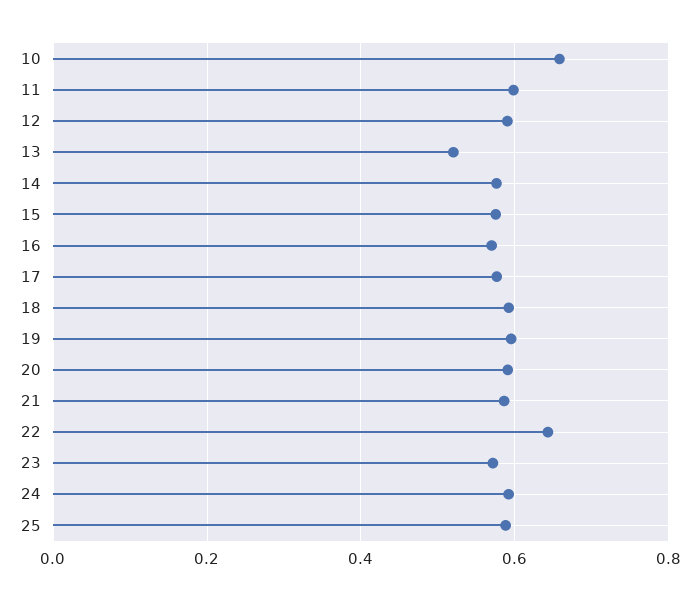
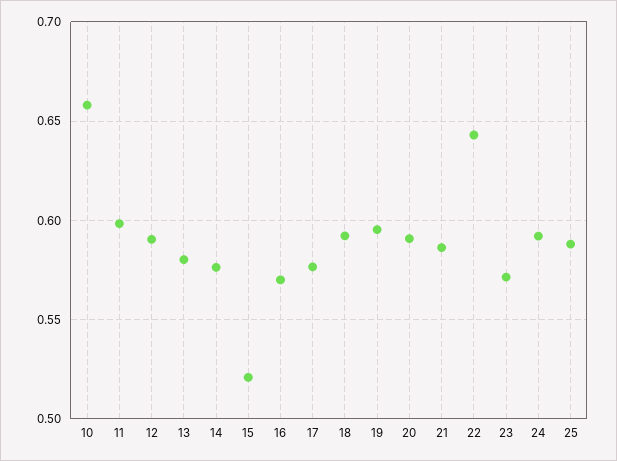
  {
    "10": 0.66,
    "11": 0.6,
    "12": 0.59,
-   "13": 0.52,
+   "13": 0.58,
    "14": 0.575,
-   "15": 0.58,
+   "15": 0.52,
    "16": 0.57,
    "17": 0.575,
    "18": 0.59,
    "19": 0.595,
    "20": 0.59,
    "21": 0.585,
    "22": 0.645,
    "23": 0.57,
    "24": 0.59,
    "25": 0.59
  }

